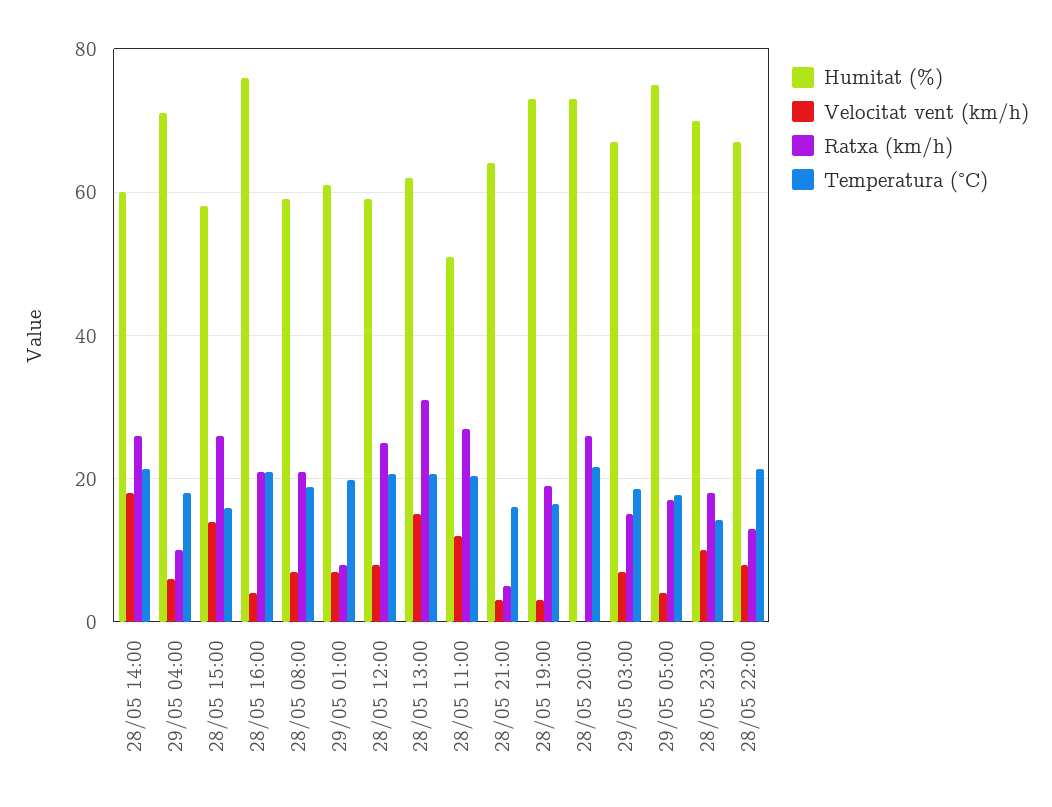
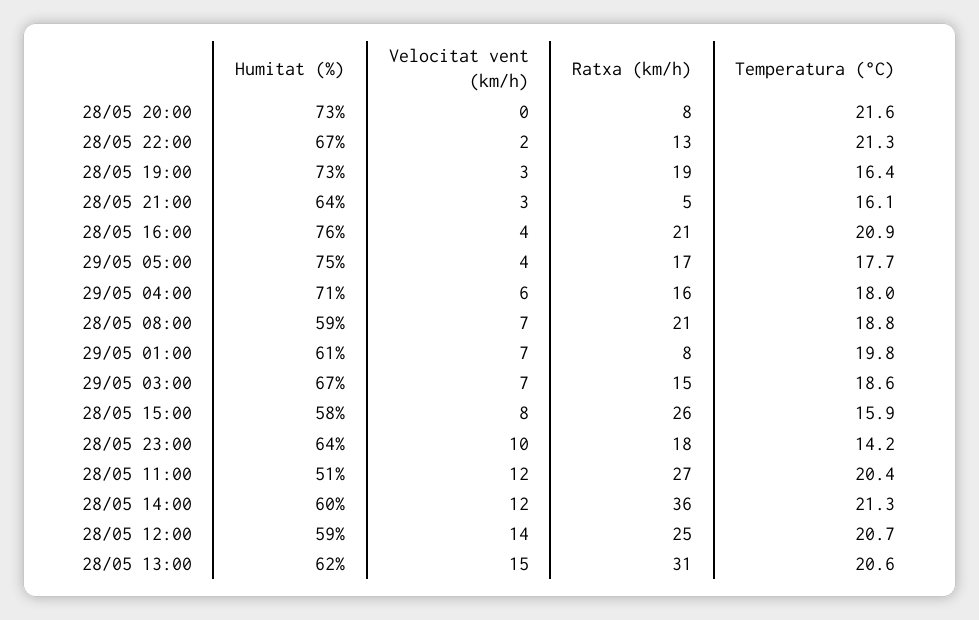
  {
    "Humitat (%)": {
      "28/05 14:00": 60,
      "29/05 04:00": 71,
      "28/05 15:00": 58,
      "28/05 16:00": 76,
      "28/05 08:00": 59,
      "29/05 01:00": 61,
      "28/05 12:00": 59,
      "28/05 13:00": 62,
      "28/05 11:00": 51,
      "28/05 21:00": 64,
      "28/05 19:00": 73,
      "28/05 20:00": 73,
      "29/05 03:00": 67,
      "29/05 05:00": 75,
-     "28/05 23:00": 70,
+     "28/05 23:00": 64,
      "28/05 22:00": 67
    },
    "Velocitat vent (km/h)": {
-     "28/05 14:00": 18,
+     "28/05 14:00": 12,
      "29/05 04:00": 6,
-     "28/05 15:00": 14,
+     "28/05 15:00": 8,
      "28/05 16:00": 4,
      "28/05 08:00": 7,
      "29/05 01:00": 7,
-     "28/05 12:00": 8,
+     "28/05 12:00": 14,
      "28/05 13:00": 15,
      "28/05 11:00": 12,
      "28/05 21:00": 3,
      "28/05 19:00": 3,
      "28/05 20:00": 0,
      "29/05 03:00": 7,
      "29/05 05:00": 4,
      "28/05 23:00": 10,
-     "28/05 22:00": 8
+     "28/05 22:00": 2
    },
    "Ratxa (km/h)": {
-     "28/05 14:00": 26,
+     "28/05 14:00": 36,
-     "29/05 04:00": 10,
+     "29/05 04:00": 16,
      "28/05 15:00": 26,
      "28/05 16:00": 21,
      "28/05 08:00": 21,
      "29/05 01:00": 8,
      "28/05 12:00": 25,
      "28/05 13:00": 31,
      "28/05 11:00": 27,
      "28/05 21:00": 5,
      "28/05 19:00": 19,
-     "28/05 20:00": 26,
+     "28/05 20:00": 8,
      "29/05 03:00": 15,
      "29/05 05:00": 17,
      "28/05 23:00": 18,
      "28/05 22:00": 13
    },
    "Temperatura (°C)": {
      "28/05 14:00": 21.3,
      "29/05 04:00": 18,
      "28/05 15:00": 15.9,
      "28/05 16:00": 20.9,
      "28/05 08:00": 18.8,
      "29/05 01:00": 19.8,
      "28/05 12:00": 20.7,
      "28/05 13:00": 20.6,
      "28/05 11:00": 20.4,
      "28/05 21:00": 16.1,
      "28/05 19:00": 16.4,
      "28/05 20:00": 21.6,
      "29/05 03:00": 18.6,
      "29/05 05:00": 17.7,
      "28/05 23:00": 14.2,
      "28/05 22:00": 21.3
    }
  }

